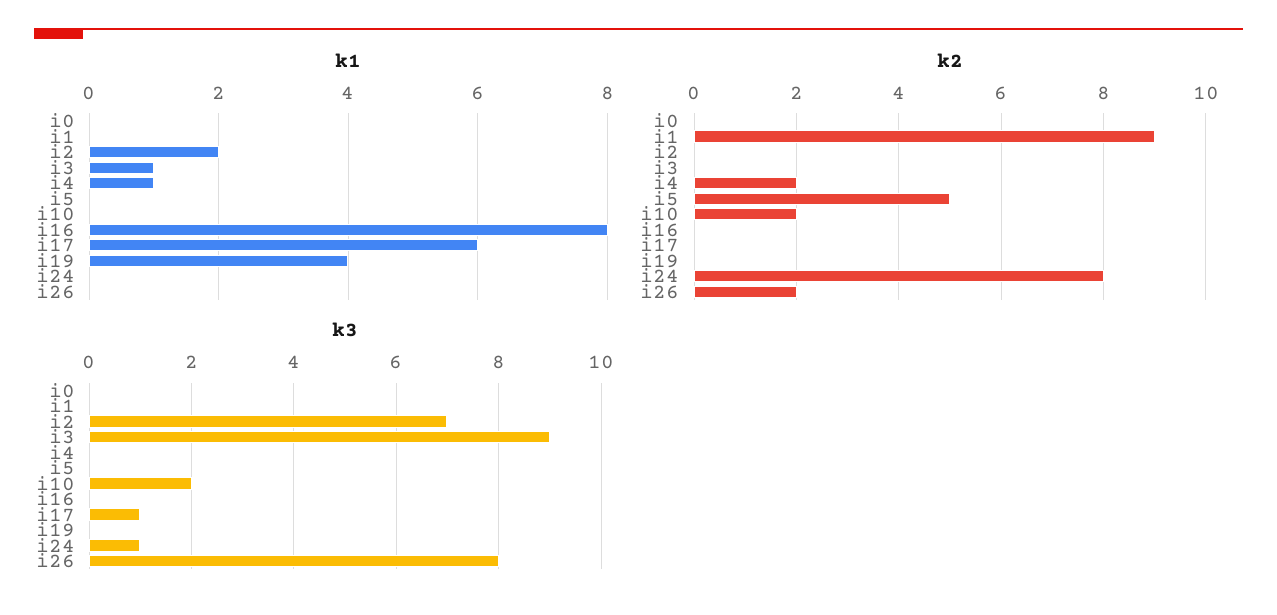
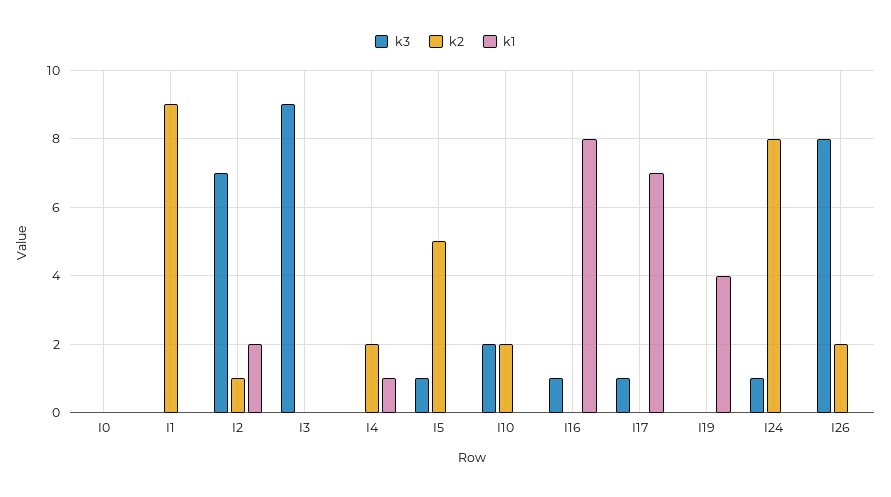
  {
    "k1": {
      "i0": 0,
      "i1": 0,
      "i2": 2,
-     "i3": 1,
+     "i3": 0,
      "i4": 1,
      "i5": 0,
      "i10": 0,
      "i16": 8,
-     "i17": 6,
+     "i17": 7,
      "i19": 4,
      "i24": 0,
      "i26": 0
    },
    "k2": {
      "i0": 0,
      "i1": 9,
-     "i2": 0,
+     "i2": 1,
      "i3": 0,
      "i4": 2,
      "i5": 5,
      "i10": 2,
      "i16": 0,
      "i17": 0,
      "i19": 0,
      "i24": 8,
      "i26": 2
    },
    "k3": {
      "i0": 0,
      "i1": 0,
      "i2": 7,
      "i3": 9,
      "i4": 0,
-     "i5": 0,
+     "i5": 1,
      "i10": 2,
-     "i16": 0,
+     "i16": 1,
      "i17": 1,
      "i19": 0,
      "i24": 1,
      "i26": 8
    }
  }

